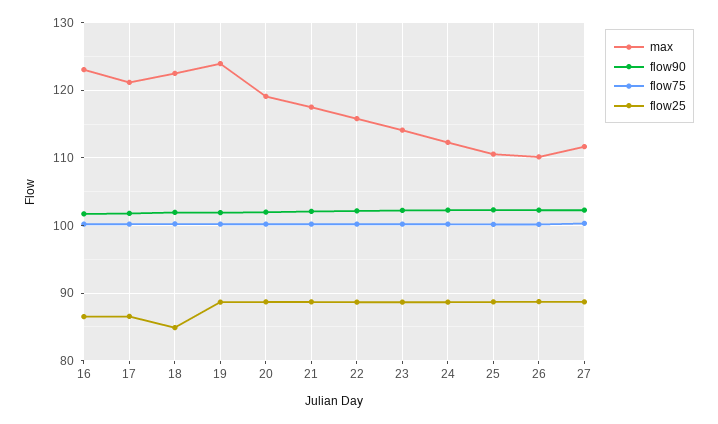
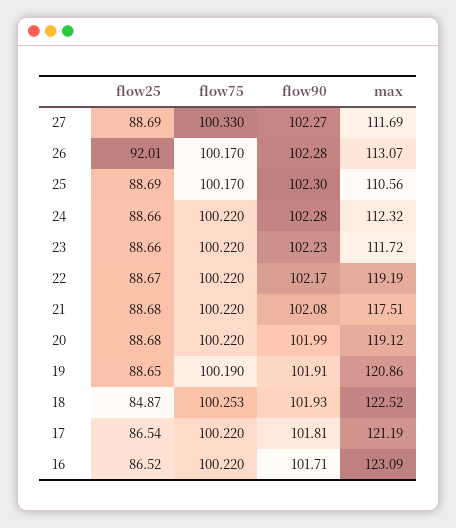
  {
    "max": {
      "16": 123.09,
      "17": 121.19,
      "18": 122.52,
-     "19": 124,
+     "19": 120.86,
      "20": 119.12,
      "21": 117.51,
-     "22": 116,
+     "22": 119.19,
-     "23": 114,
+     "23": 111.72,
      "24": 112.32,
      "25": 110.56,
-     "26": 110,
+     "26": 113.07,
      "27": 111.69
    },
    "flow90": {
      "16": 101.71,
      "17": 101.81,
      "18": 101.93,
      "19": 101.91,
      "20": 101.99,
      "21": 102.08,
      "22": 102.17,
      "23": 102.23,
      "24": 102.28,
      "25": 102.3,
      "26": 102.28,
      "27": 102.27
    },
    "flow75": {
      "16": 100.22,
      "17": 100.22,
      "18": 100.253,
      "19": 100.19,
      "20": 100.22,
      "21": 100.22,
      "22": 100.22,
      "23": 100.22,
      "24": 100.22,
      "25": 100.17,
      "26": 100.17,
      "27": 100.33
    },
    "flow25": {
      "16": 86.52,
      "17": 86.54,
      "18": 84.87,
      "19": 88.65,
      "20": 88.68,
      "21": 88.68,
      "22": 88.67,
      "23": 88.66,
      "24": 88.66,
      "25": 88.69,
-     "26": 89,
+     "26": 92.01,
      "27": 88.69
    }
  }

